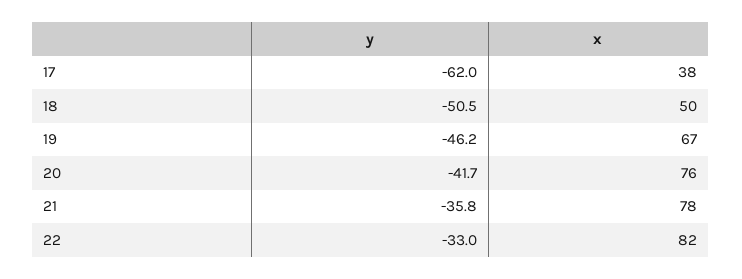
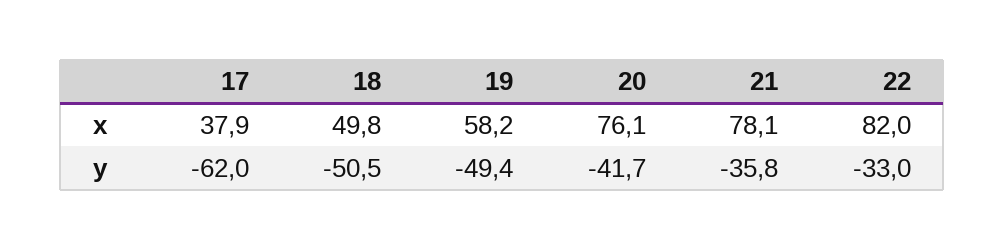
  {
    "y": {
      "17": -62,
      "18": -50.5,
-     "19": -46.2,
+     "19": -49.4,
      "20": -41.7,
      "21": -35.8,
      "22": -33
    },
    "x": {
      "17": 37.9,
      "18": 49.8,
-     "19": 67,
+     "19": 58.2,
      "20": 76.1,
      "21": 78.1,
      "22": 82
    }
  }

